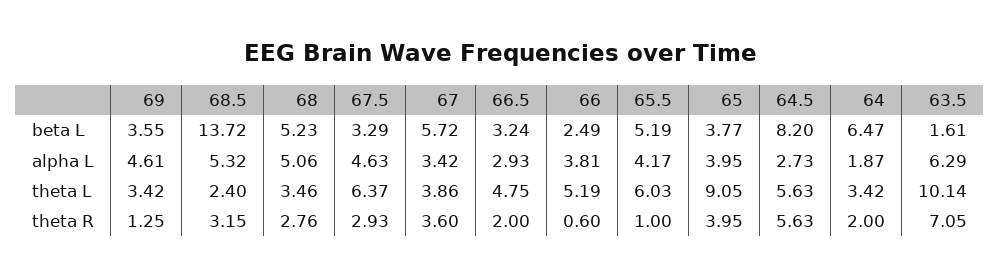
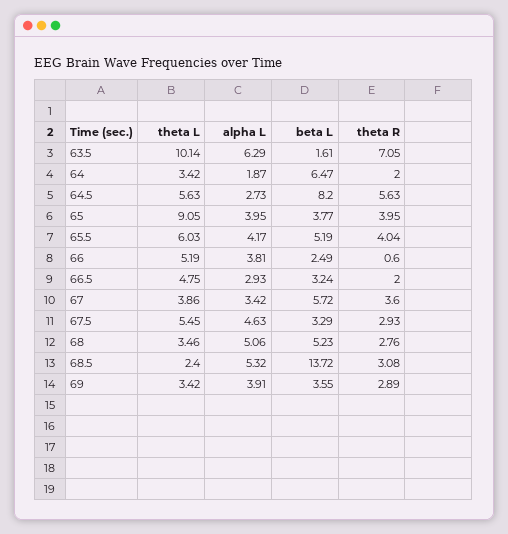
  {
    "69": {
      "beta L": 3.55,
-     "alpha L": 4.61,
+     "alpha L": 3.91,
      "theta L": 3.42,
-     "theta R": 1.25
+     "theta R": 2.89
    },
    "68.5": {
      "beta L": 13.72,
      "alpha L": 5.32,
      "theta L": 2.4,
-     "theta R": 3.15
+     "theta R": 3.08
    },
    "68": {
      "beta L": 5.23,
      "alpha L": 5.06,
      "theta L": 3.46,
      "theta R": 2.76
    },
    "67.5": {
      "beta L": 3.29,
      "alpha L": 4.63,
-     "theta L": 6.37,
+     "theta L": 5.45,
      "theta R": 2.93
    },
    "67": {
      "beta L": 5.72,
      "alpha L": 3.42,
      "theta L": 3.86,
      "theta R": 3.6
    },
    "66.5": {
      "beta L": 3.24,
      "alpha L": 2.93,
      "theta L": 4.75,
      "theta R": 2
    },
    "66": {
      "beta L": 2.49,
      "alpha L": 3.81,
      "theta L": 5.19,
      "theta R": 0.6
    },
    "65.5": {
      "beta L": 5.19,
      "alpha L": 4.17,
      "theta L": 6.03,
-     "theta R": 1
+     "theta R": 4.04
    },
    "65": {
      "beta L": 3.77,
      "alpha L": 3.95,
      "theta L": 9.05,
      "theta R": 3.95
    },
    "64.5": {
      "beta L": 8.2,
      "alpha L": 2.73,
      "theta L": 5.63,
      "theta R": 5.63
    },
    "64": {
      "beta L": 6.47,
      "alpha L": 1.87,
      "theta L": 3.42,
      "theta R": 2
    },
    "63.5": {
      "beta L": 1.61,
      "alpha L": 6.29,
      "theta L": 10.14,
      "theta R": 7.05
    }
  }

